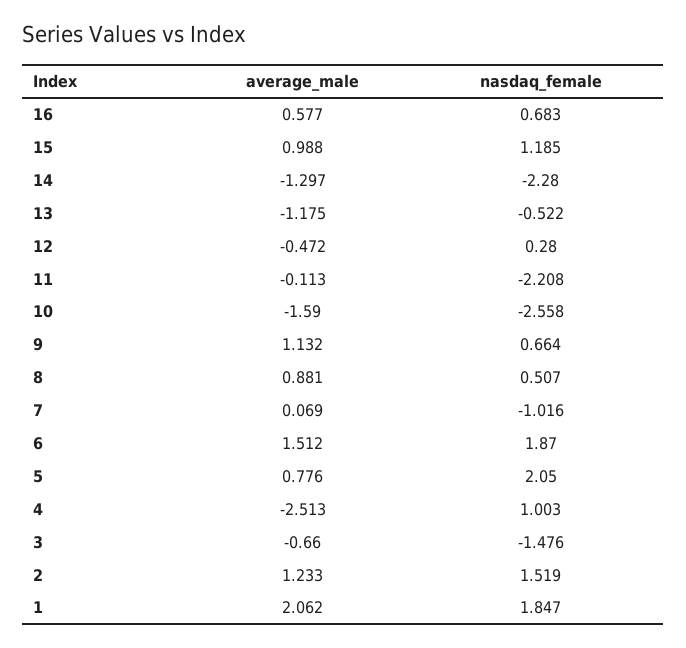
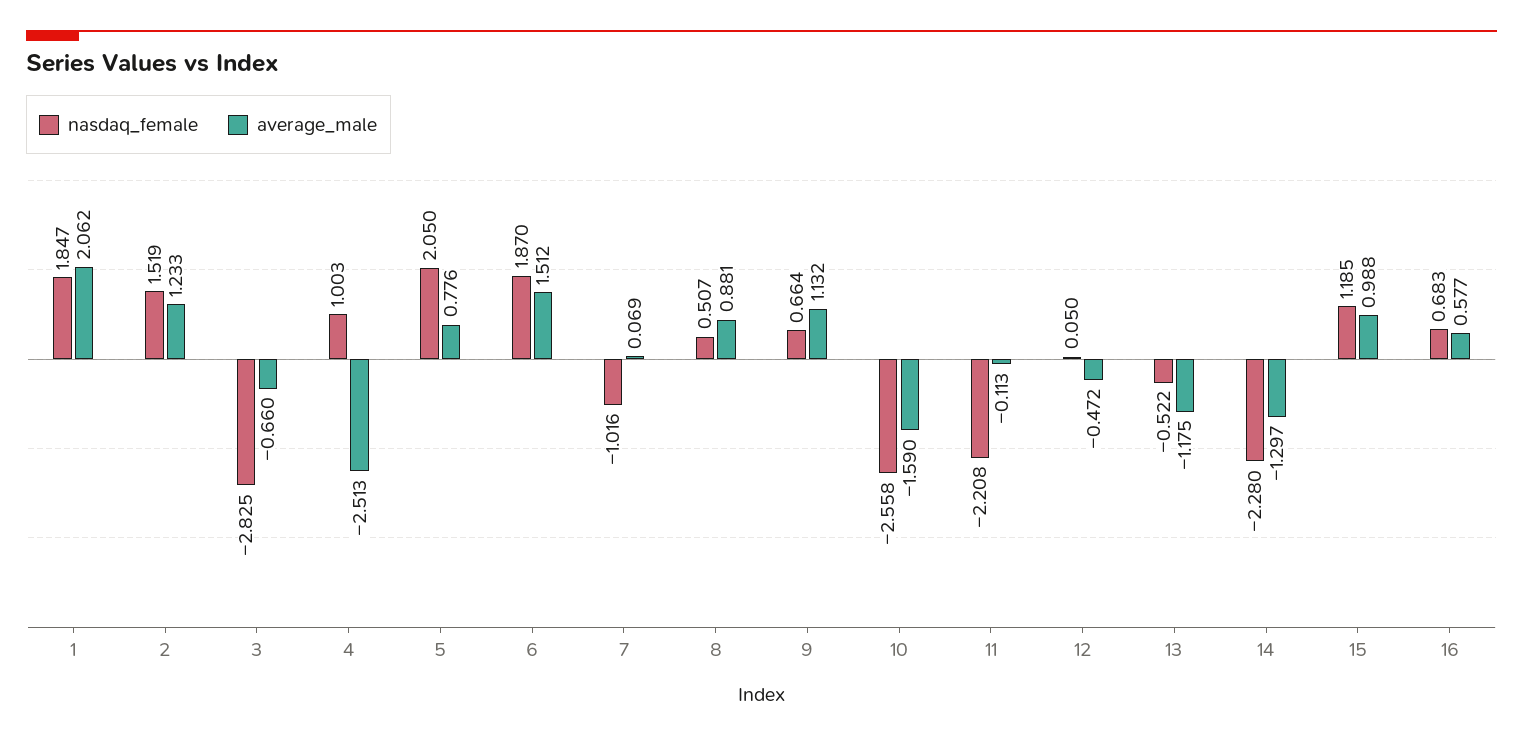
  {
    "average_male": {
      "16": 0.577,
      "15": 0.988,
      "14": -1.297,
      "13": -1.175,
      "12": -0.472,
      "11": -0.113,
      "10": -1.59,
      "9": 1.132,
      "8": 0.881,
      "7": 0.069,
      "6": 1.512,
      "5": 0.776,
      "4": -2.513,
      "3": -0.66,
      "2": 1.233,
      "1": 2.062
    },
    "nasdaq_female": {
      "16": 0.683,
      "15": 1.185,
      "14": -2.28,
      "13": -0.522,
-     "12": 0.28,
+     "12": 0.05,
      "11": -2.208,
      "10": -2.558,
      "9": 0.664,
      "8": 0.507,
      "7": -1.016,
      "6": 1.87,
      "5": 2.05,
      "4": 1.003,
-     "3": -1.476,
+     "3": -2.825,
      "2": 1.519,
      "1": 1.847
    }
  }

